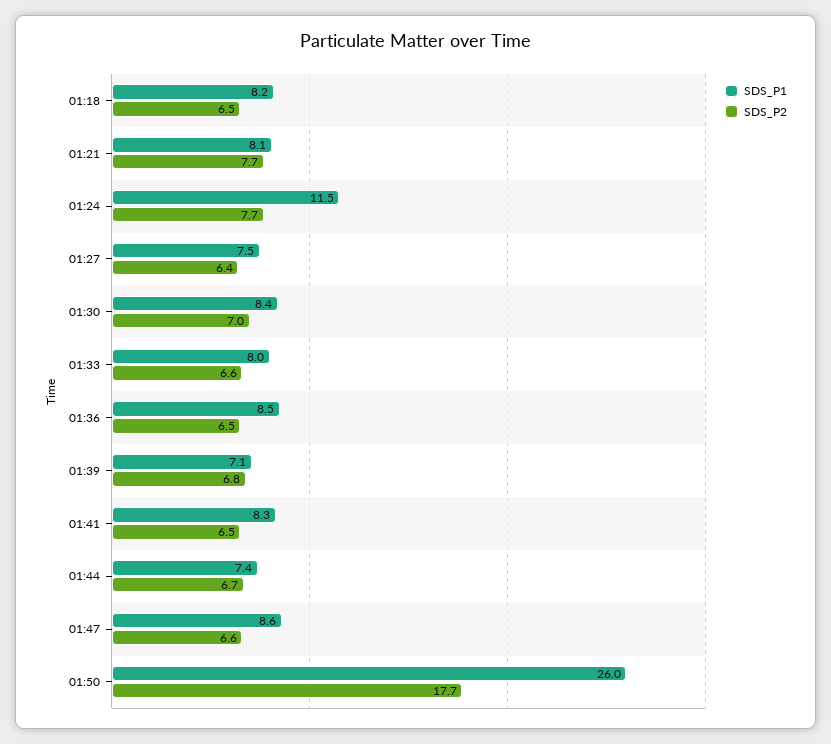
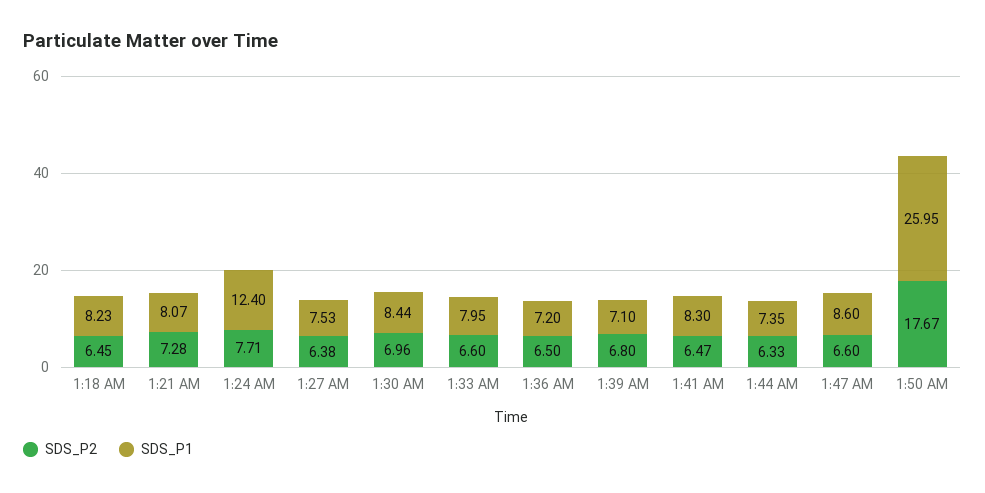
  {
    "SDS_P1": {
      "01:18": 8.23,
      "01:21": 8.07,
-     "01:24": 11.5,
+     "01:24": 12.4,
      "01:27": 7.53,
      "01:30": 8.44,
      "01:33": 7.95,
-     "01:36": 8.5,
+     "01:36": 7.2,
      "01:39": 7.1,
      "01:41": 8.3,
      "01:44": 7.35,
      "01:47": 8.6,
      "01:50": 25.95
    },
    "SDS_P2": {
      "01:18": 6.45,
-     "01:21": 7.7,
+     "01:21": 7.28,
      "01:24": 7.71,
      "01:27": 6.38,
      "01:30": 6.96,
      "01:33": 6.6,
      "01:36": 6.5,
      "01:39": 6.8,
      "01:41": 6.47,
-     "01:44": 6.7,
+     "01:44": 6.33,
      "01:47": 6.6,
      "01:50": 17.67
    }
  }

